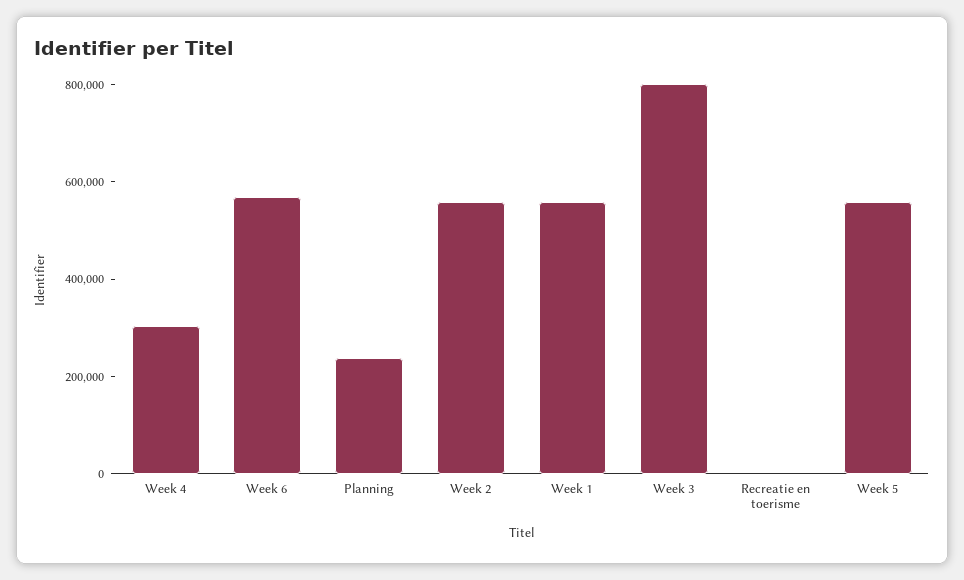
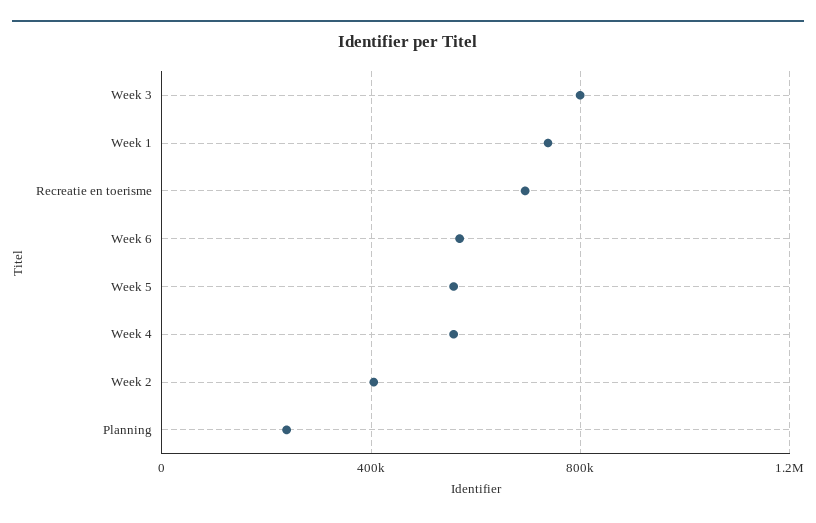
  {
-   "Week 4": 300000,
+   "Week 4": 550000,
    "Week 6": 550000,
    "Planning": 250000,
-   "Week 2": 550000,
+   "Week 2": 400000,
-   "Week 1": 550000,
+   "Week 1": 750000,
    "Week 3": 800000,
-   "Recreatie en toerisme": 0,
+   "Recreatie en toerisme": 700000,
    "Week 5": 550000
  }

